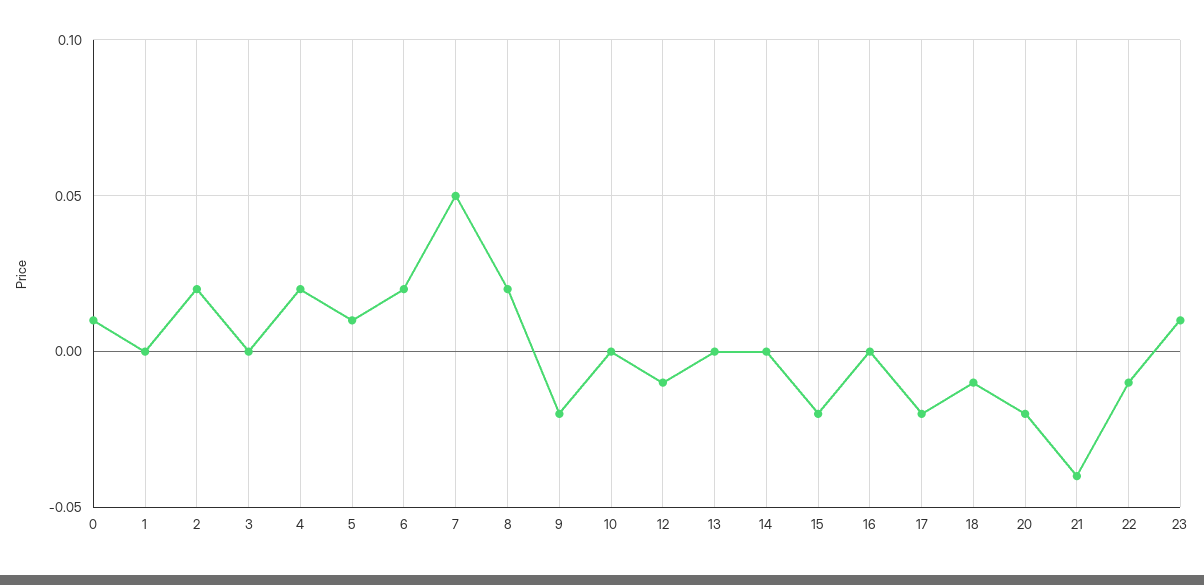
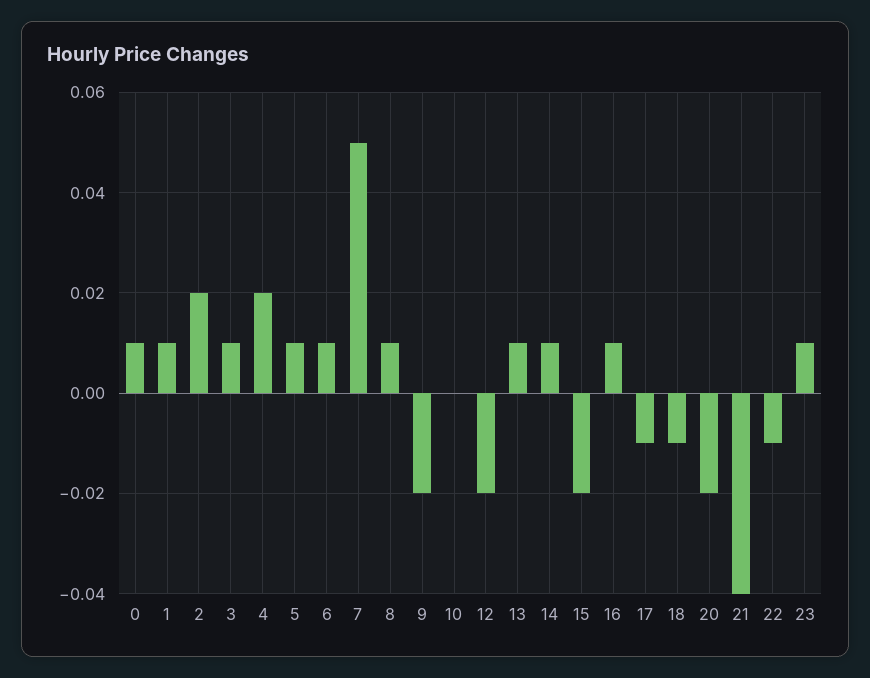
  {
    "0": 0.01,
-   "1": 0,
+   "1": 0.01,
    "2": 0.02,
-   "3": 0,
+   "3": 0.01,
    "4": 0.02,
    "5": 0.01,
-   "6": 0.02,
+   "6": 0.01,
    "7": 0.05,
-   "8": 0.02,
+   "8": 0.01,
    "9": -0.02,
    "10": 0,
-   "12": -0.01,
+   "12": -0.02,
-   "13": 0,
+   "13": 0.01,
-   "14": 0,
+   "14": 0.01,
    "15": -0.02,
-   "16": 0,
+   "16": 0.01,
-   "17": -0.02,
+   "17": -0.01,
    "18": -0.01,
    "20": -0.02,
    "21": -0.04,
    "22": -0.01,
    "23": 0.01
  }

